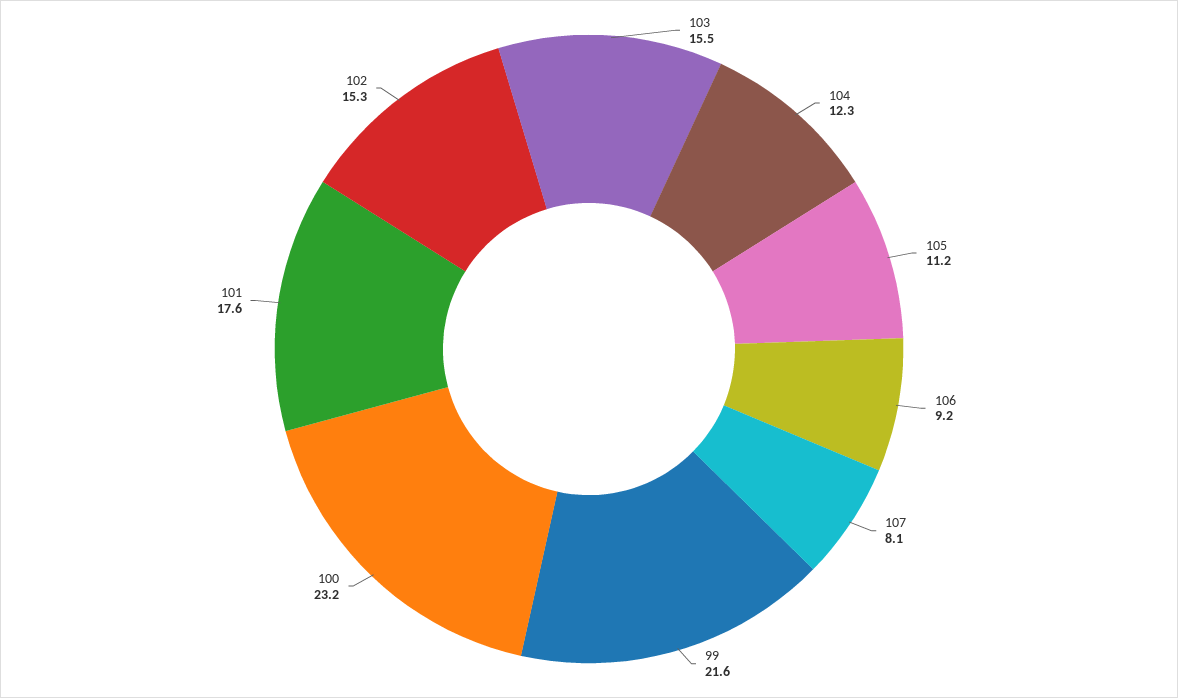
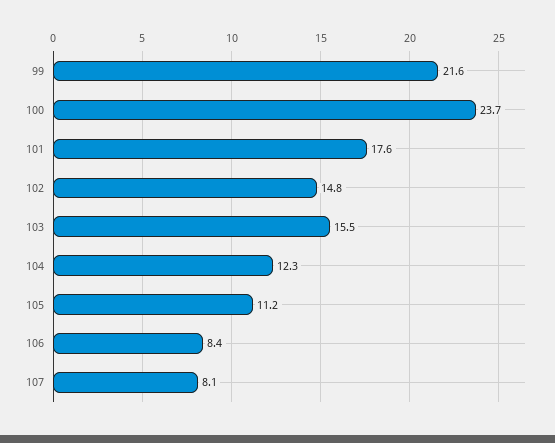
  {
    "103": 15.5,
    "104": 12.3,
    "105": 11.2,
-   "106": 9.2,
+   "106": 8.4,
    "107": 8.1,
    "99": 21.6,
-   "100": 23.2,
+   "100": 23.7,
    "101": 17.6,
-   "102": 15.3
+   "102": 14.8
  }

